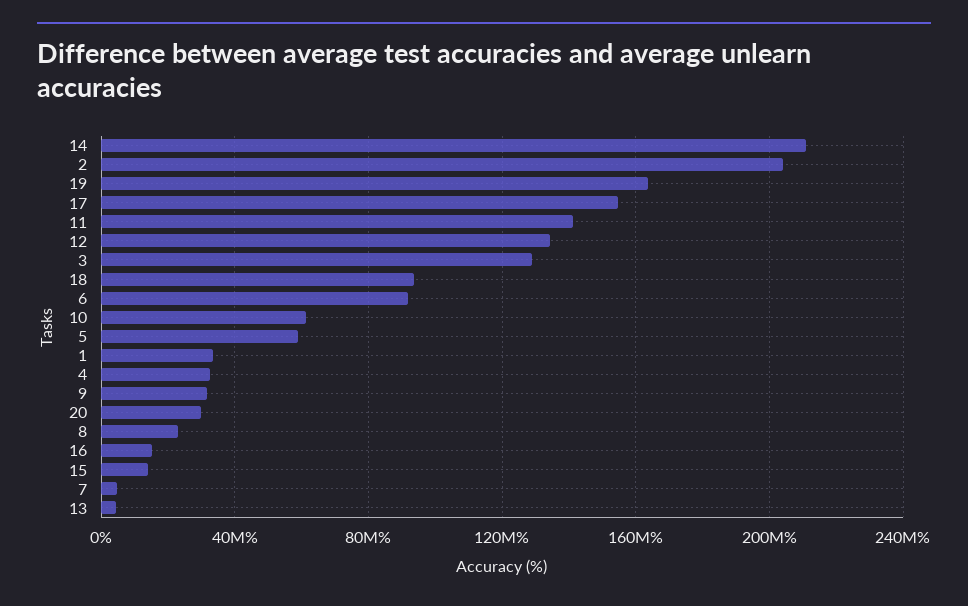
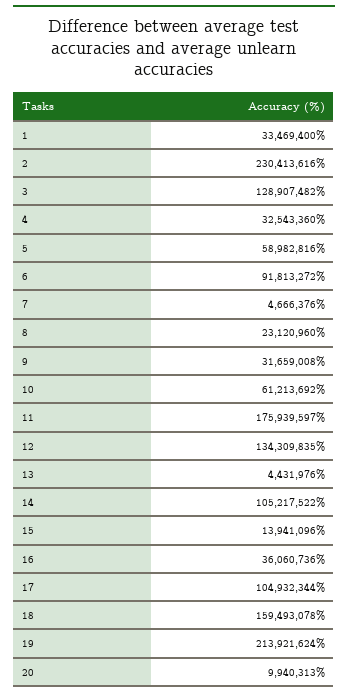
  {
-   "14": 210000000,
+   "14": 105217522,
-   "2": 205000000,
+   "2": 230413616,
-   "19": 165000000,
+   "19": 213921624,
-   "17": 155000000,
+   "17": 104932344,
-   "11": 140000000,
+   "11": 175939597,
    "12": 134309835,
    "3": 128907482,
-   "18": 95000000,
+   "18": 159493078,
    "6": 91813272,
    "10": 61213692,
    "5": 58982816,
    "1": 33469400,
    "4": 32543360,
    "9": 31659008,
-   "20": 30000000,
+   "20": 9940313,
    "8": 23120960,
-   "16": 15000000,
+   "16": 36060736,
    "15": 13941096,
    "7": 4666376,
    "13": 4431976
  }

